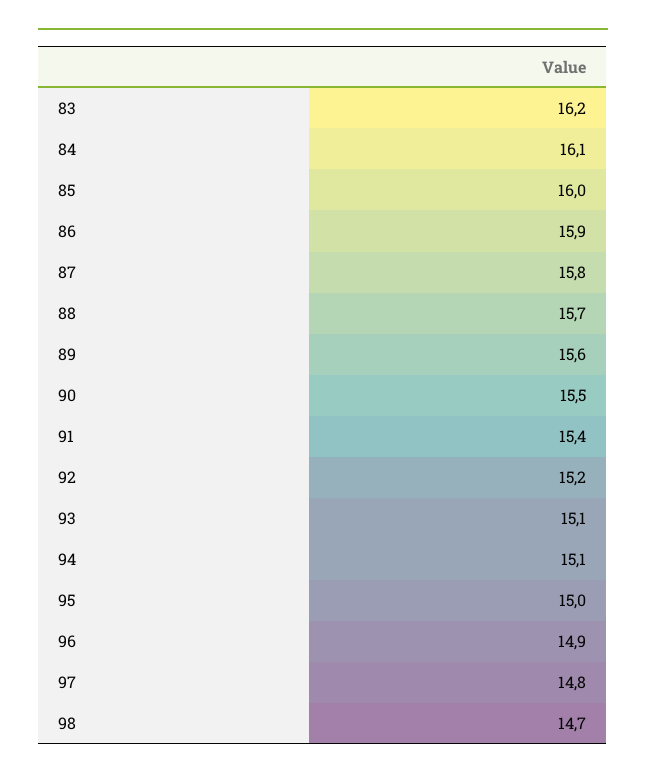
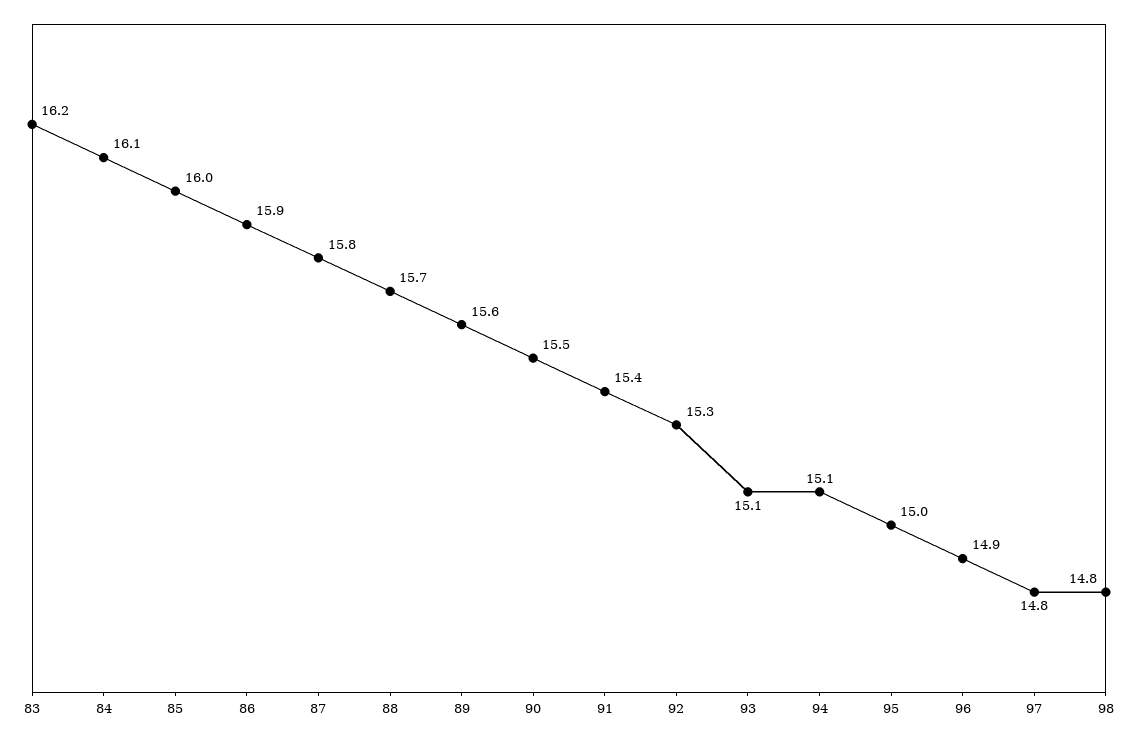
  {
    "83": 16.2,
    "84": 16.1,
    "85": 16,
    "86": 15.9,
    "87": 15.8,
    "88": 15.7,
    "89": 15.6,
    "90": 15.5,
    "91": 15.4,
-   "92": 15.2,
+   "92": 15.3,
    "93": 15.1,
    "94": 15.1,
    "95": 15,
    "96": 14.9,
    "97": 14.8,
-   "98": 14.7
+   "98": 14.8
  }

